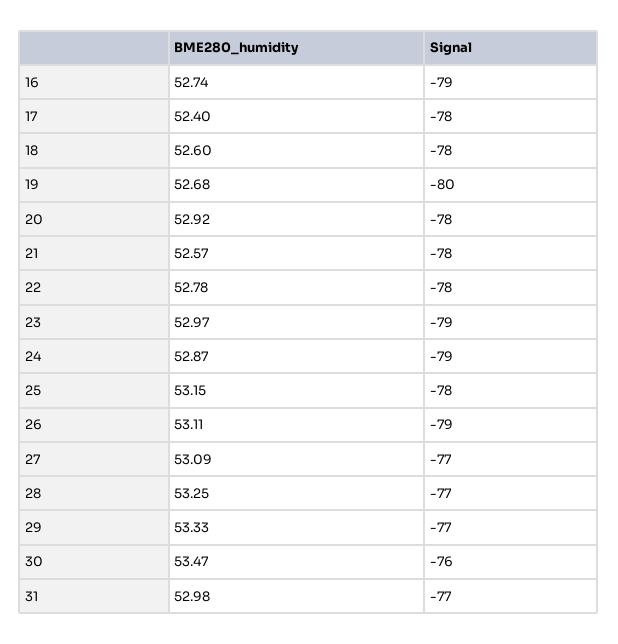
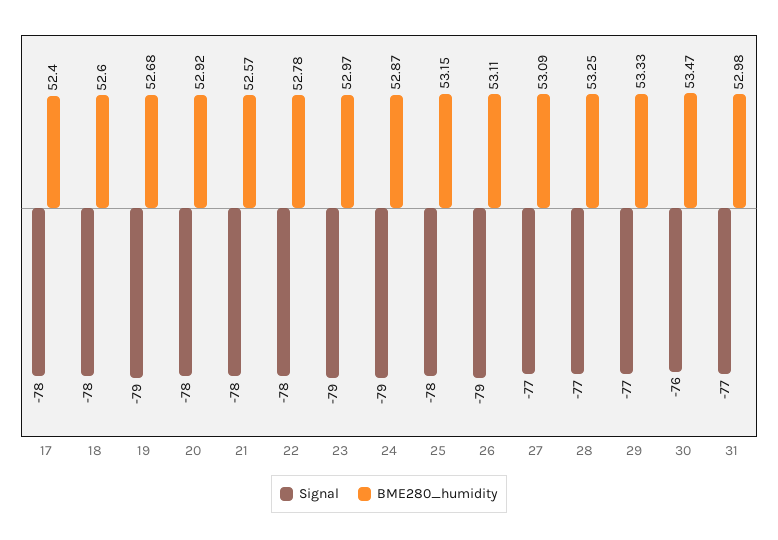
  {
    "BME280_humidity": {
-     "16": 52.74,
      "17": 52.4,
      "18": 52.6,
      "19": 52.68,
      "20": 52.92,
      "21": 52.57,
      "22": 52.78,
      "23": 52.97,
      "24": 52.87,
      "25": 53.15,
      "26": 53.11,
      "27": 53.09,
      "28": 53.25,
      "29": 53.33,
      "30": 53.47,
      "31": 52.98
    },
    "Signal": {
-     "16": -79,
      "17": -78,
      "18": -78,
-     "19": -80,
+     "19": -79,
      "20": -78,
      "21": -78,
      "22": -78,
      "23": -79,
      "24": -79,
      "25": -78,
      "26": -79,
      "27": -77,
      "28": -77,
      "29": -77,
      "30": -76,
      "31": -77
    }
  }

